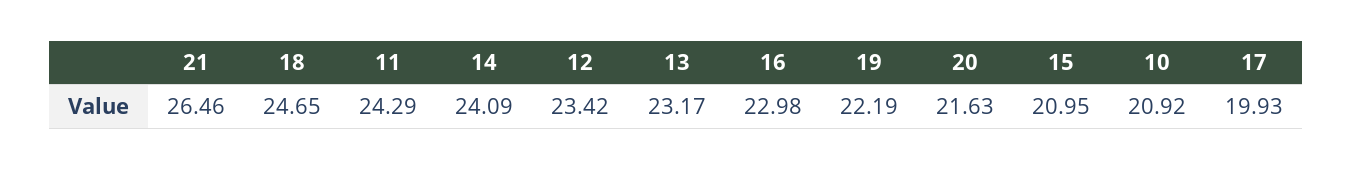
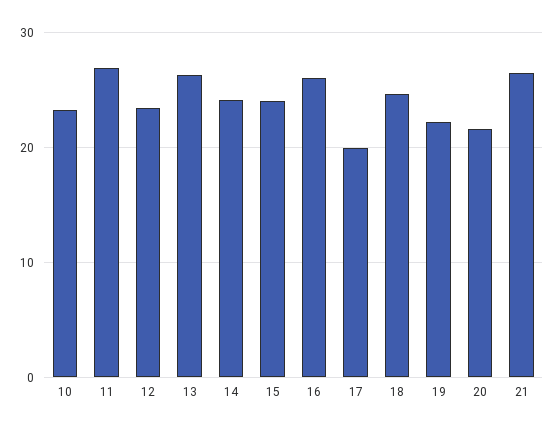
  {
    "21": 26.46,
    "18": 24.65,
-   "11": 24.29,
+   "11": 27,
    "14": 24.09,
    "12": 23.42,
-   "13": 23.17,
+   "13": 26,
-   "16": 22.98,
+   "16": 26,
    "19": 22.19,
    "20": 21.63,
-   "15": 20.95,
+   "15": 24,
-   "10": 20.92,
+   "10": 23,
    "17": 19.93
  }

